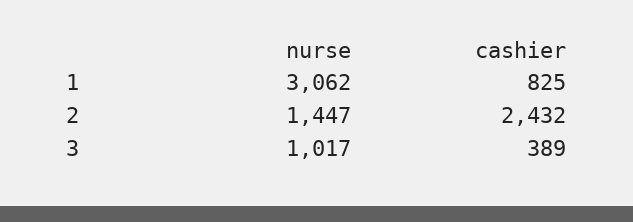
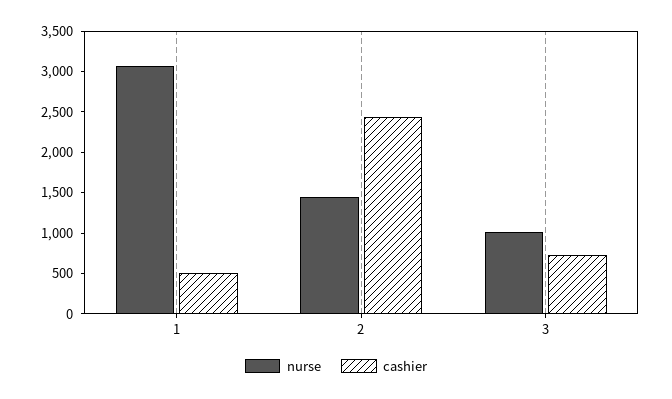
  {
    "nurse": {
      "1": 3062,
      "2": 1447,
      "3": 1017
    },
    "cashier": {
-     "1": 825,
+     "1": 500,
      "2": 2432,
-     "3": 389
+     "3": 700
    }
  }

